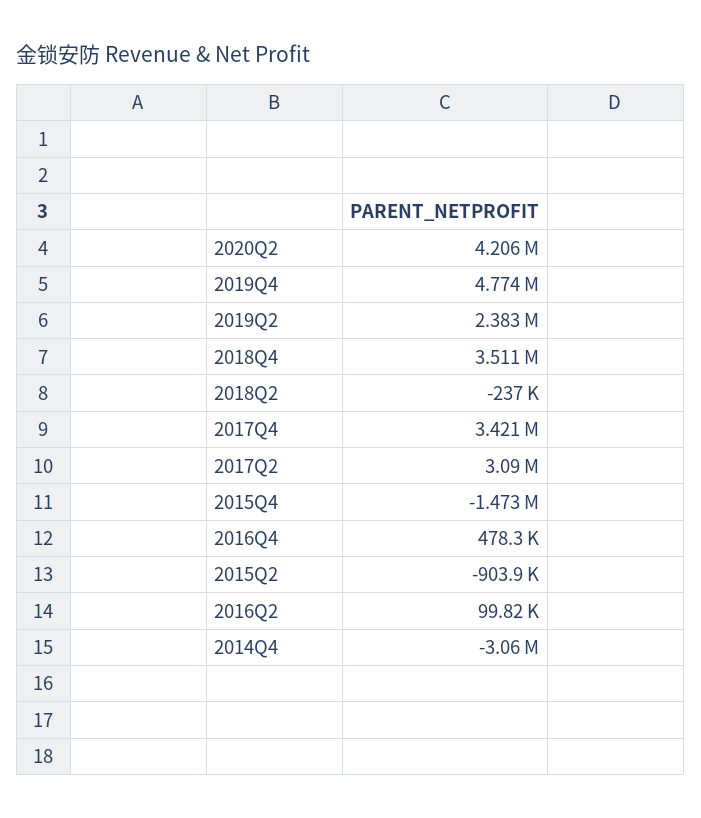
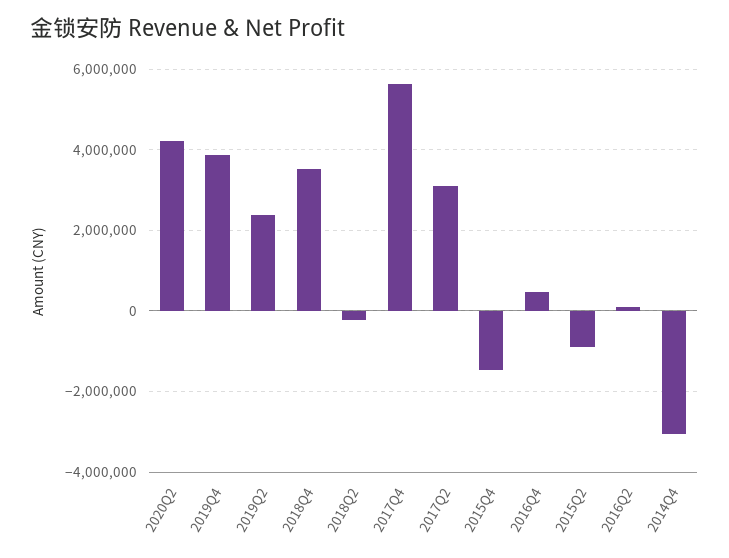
  {
    "2020Q2": 4206000,
-   "2019Q4": 4774000,
+   "2019Q4": 3800000,
    "2019Q2": 2383000,
    "2018Q4": 3511000,
    "2018Q2": -237000,
-   "2017Q4": 3421000,
+   "2017Q4": 5600000,
    "2017Q2": 3090000,
    "2015Q4": -1473000,
    "2016Q4": 478300,
    "2015Q2": -903900,
    "2016Q2": 99820,
    "2014Q4": -3060000
  }

